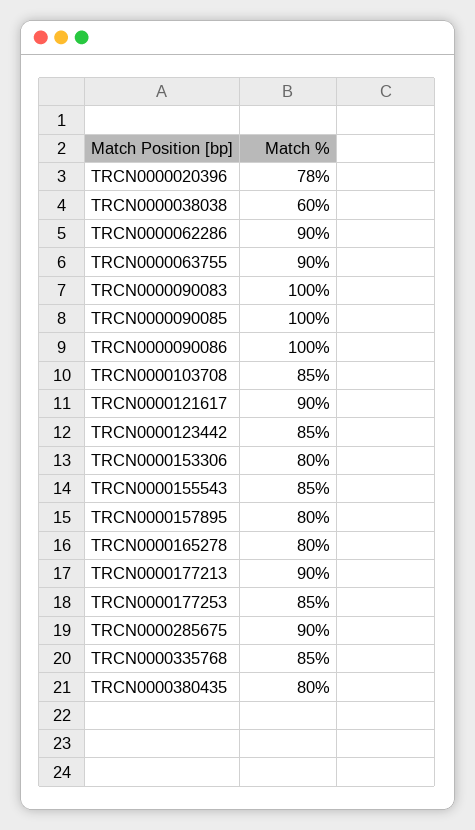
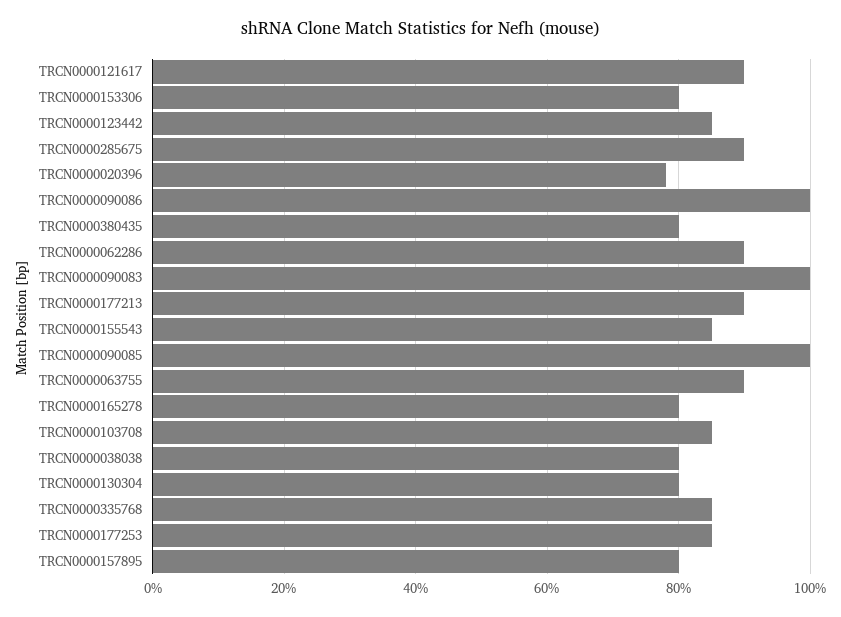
  {
    "TRCN0000020396": 78,
-   "TRCN0000038038": 60,
+   "TRCN0000038038": 80,
    "TRCN0000062286": 90,
    "TRCN0000063755": 90,
    "TRCN0000090083": 100,
    "TRCN0000090085": 100,
    "TRCN0000090086": 100,
    "TRCN0000103708": 85,
    "TRCN0000121617": 90,
    "TRCN0000123442": 85,
    "TRCN0000153306": 80,
    "TRCN0000155543": 85,
    "TRCN0000157895": 80,
    "TRCN0000165278": 80,
    "TRCN0000177213": 90,
    "TRCN0000177253": 85,
    "TRCN0000285675": 90,
    "TRCN0000335768": 85,
-   "TRCN0000380435": 80
+   "TRCN0000380435": 80,
+   "TRCN0000130304": 80
  }

